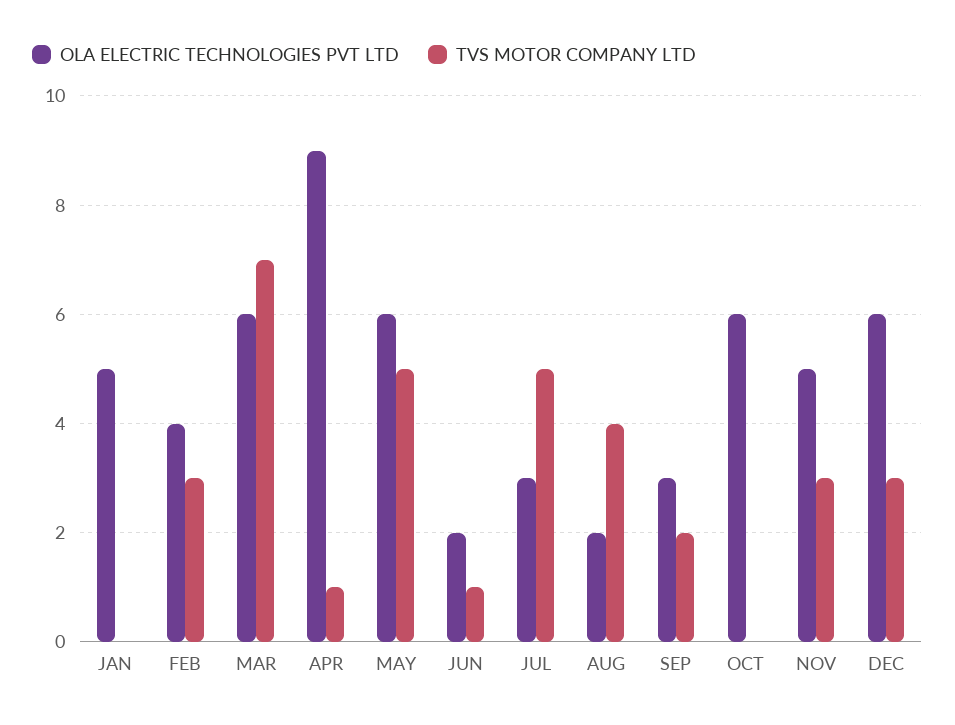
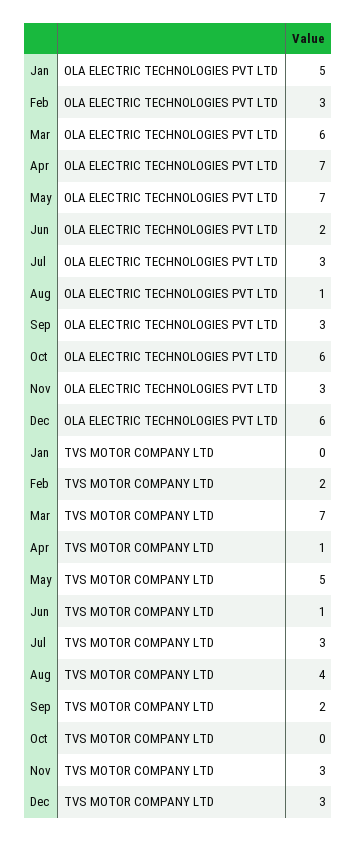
  {
    "OLA ELECTRIC TECHNOLOGIES PVT LTD": {
      "JAN": 5,
-     "FEB": 4,
+     "FEB": 3,
      "MAR": 6,
-     "APR": 9,
+     "APR": 7,
-     "MAY": 6,
+     "MAY": 7,
      "JUN": 2,
      "JUL": 3,
-     "AUG": 2,
+     "AUG": 1,
      "SEP": 3,
      "OCT": 6,
-     "NOV": 5,
+     "NOV": 3,
      "DEC": 6
    },
    "TVS MOTOR COMPANY LTD": {
      "JAN": 0,
-     "FEB": 3,
+     "FEB": 2,
      "MAR": 7,
      "APR": 1,
      "MAY": 5,
      "JUN": 1,
-     "JUL": 5,
+     "JUL": 3,
      "AUG": 4,
      "SEP": 2,
      "OCT": 0,
      "NOV": 3,
      "DEC": 3
    }
  }

